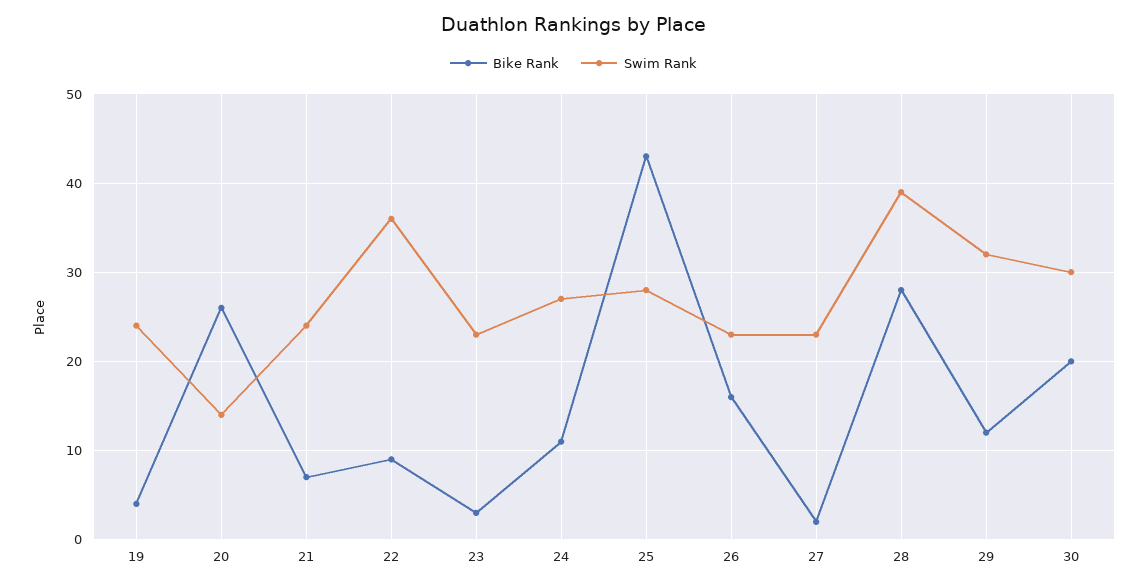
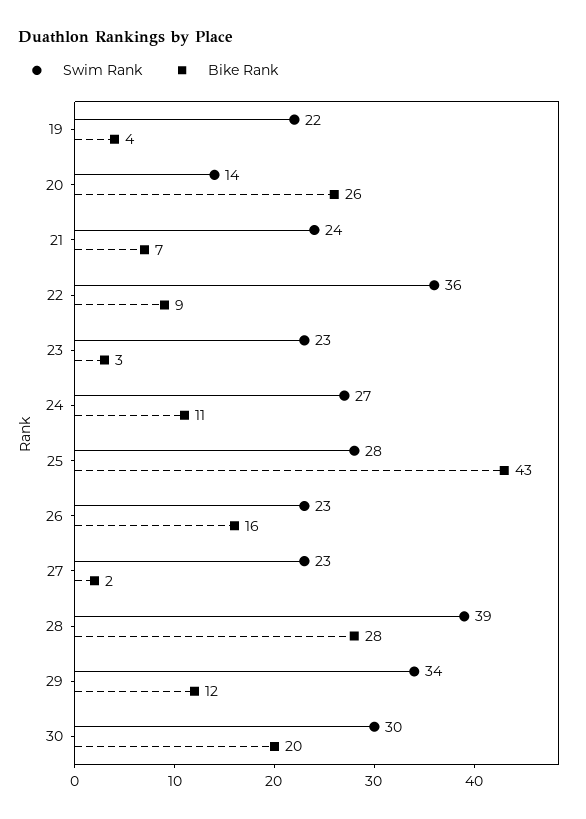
  {
    "Bike Rank": {
      "19": 4,
      "20": 26,
      "21": 7,
      "22": 9,
      "23": 3,
      "24": 11,
      "25": 43,
      "26": 16,
      "27": 2,
      "28": 28,
      "29": 12,
      "30": 20
    },
    "Swim Rank": {
-     "19": 24,
+     "19": 22,
      "20": 14,
      "21": 24,
      "22": 36,
      "23": 23,
      "24": 27,
      "25": 28,
      "26": 23,
      "27": 23,
      "28": 39,
-     "29": 32,
+     "29": 34,
      "30": 30
    }
  }

